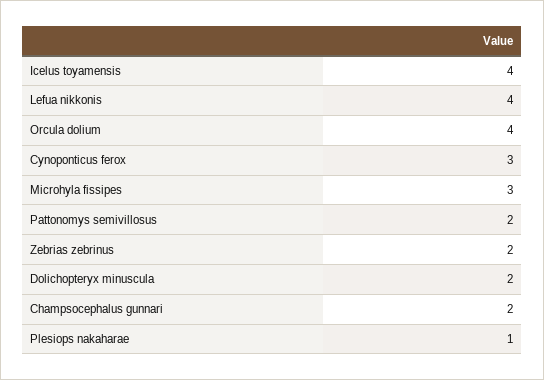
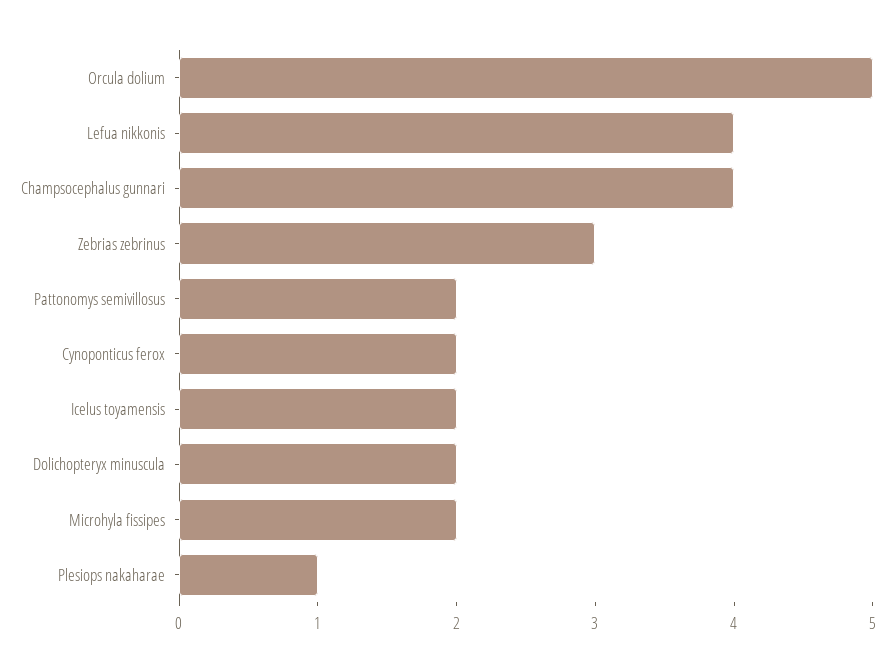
  {
-   "Icelus toyamensis": 4,
+   "Icelus toyamensis": 2,
    "Lefua nikkonis": 4,
-   "Orcula dolium": 4,
+   "Orcula dolium": 5,
-   "Cynoponticus ferox": 3,
+   "Cynoponticus ferox": 2,
-   "Microhyla fissipes": 3,
+   "Microhyla fissipes": 2,
    "Pattonomys semivillosus": 2,
-   "Zebrias zebrinus": 2,
+   "Zebrias zebrinus": 3,
    "Dolichopteryx minuscula": 2,
-   "Champsocephalus gunnari": 2,
+   "Champsocephalus gunnari": 4,
    "Plesiops nakaharae": 1
  }

